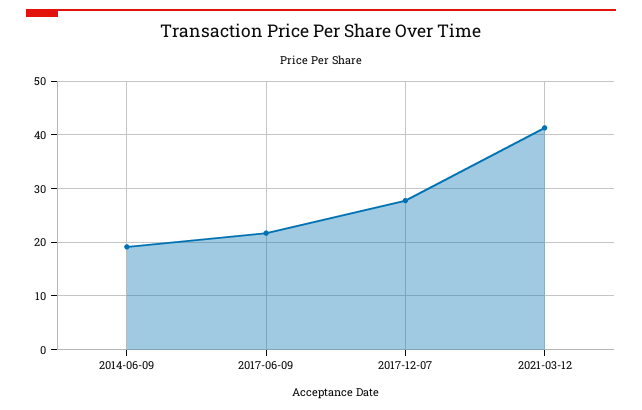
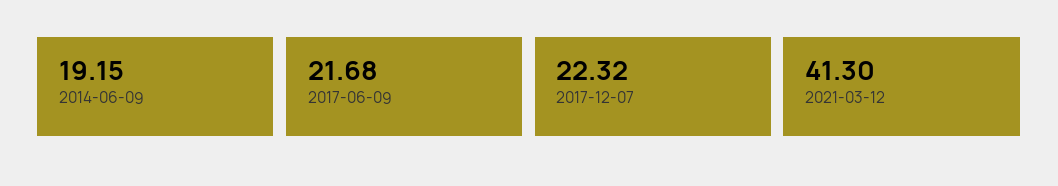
  {
    "2014-06-09": 19.15,
    "2017-06-09": 21.68,
-   "2017-12-07": 28,
+   "2017-12-07": 22.32,
    "2021-03-12": 41.3
  }

